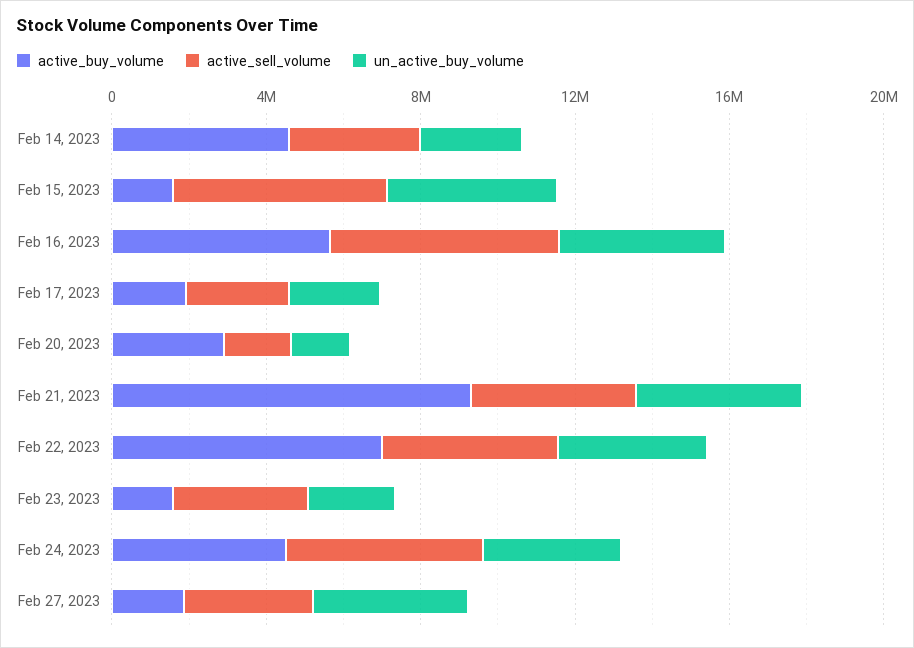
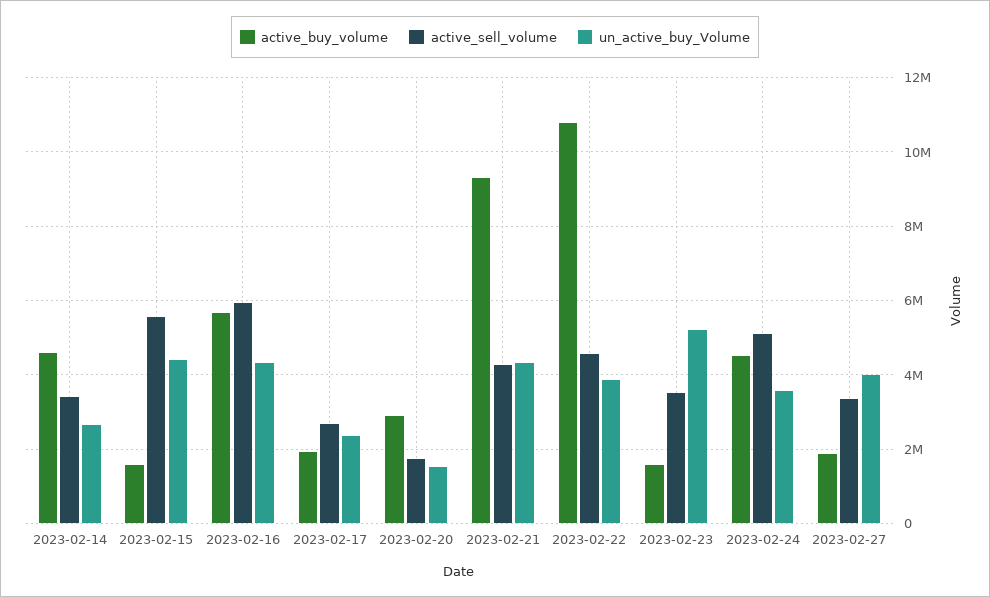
  {
    "active_buy_volume": {
      "Feb 14, 2023": 4600000,
      "Feb 15, 2023": 1600000,
      "Feb 16, 2023": 5600000,
      "Feb 17, 2023": 2000000,
      "Feb 20, 2023": 2800000,
      "Feb 21, 2023": 9200000,
-     "Feb 22, 2023": 7000000,
+     "Feb 22, 2023": 10800000,
      "Feb 23, 2023": 1600000,
      "Feb 24, 2023": 4600000,
      "Feb 27, 2023": 1800000
    },
    "active_sell_volume": {
      "Feb 14, 2023": 3400000,
      "Feb 15, 2023": 5600000,
      "Feb 16, 2023": 6000000,
      "Feb 17, 2023": 2600000,
      "Feb 20, 2023": 1800000,
      "Feb 21, 2023": 4200000,
      "Feb 22, 2023": 4600000,
      "Feb 23, 2023": 3600000,
      "Feb 24, 2023": 5200000,
      "Feb 27, 2023": 3400000
    },
    "un_active_buy_volume": {
      "Feb 14, 2023": 2600000,
      "Feb 15, 2023": 4400000,
      "Feb 16, 2023": 4400000,
      "Feb 17, 2023": 2400000,
      "Feb 20, 2023": 1600000,
      "Feb 21, 2023": 4400000,
      "Feb 22, 2023": 3800000,
-     "Feb 23, 2023": 2000000,
+     "Feb 23, 2023": 5200000,
      "Feb 24, 2023": 3600000,
      "Feb 27, 2023": 4000000
    }
  }

